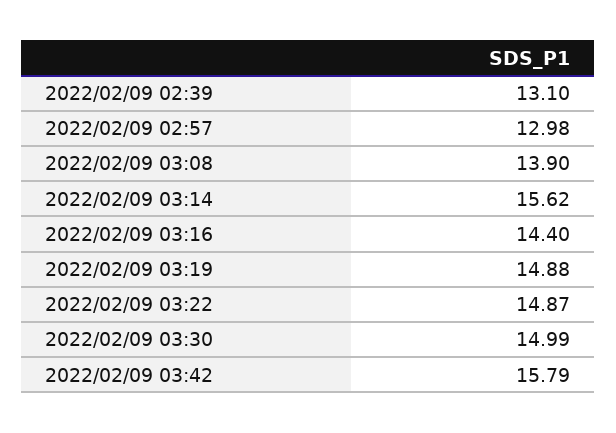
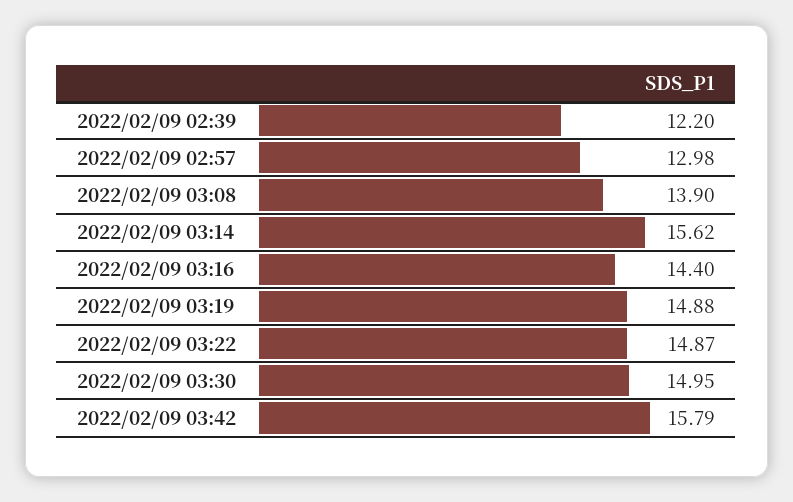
  {
-   "2022/02/09 02:39": 13.1,
+   "2022/02/09 02:39": 12.2,
    "2022/02/09 02:57": 12.98,
    "2022/02/09 03:08": 13.9,
    "2022/02/09 03:14": 15.62,
    "2022/02/09 03:16": 14.4,
    "2022/02/09 03:19": 14.88,
    "2022/02/09 03:22": 14.87,
-   "2022/02/09 03:30": 14.99,
+   "2022/02/09 03:30": 14.95,
    "2022/02/09 03:42": 15.79
  }

